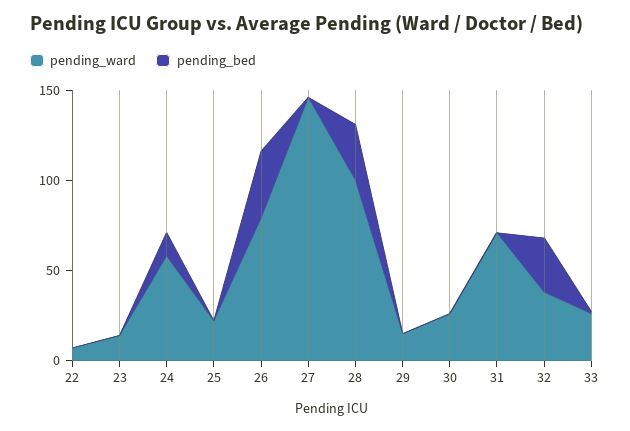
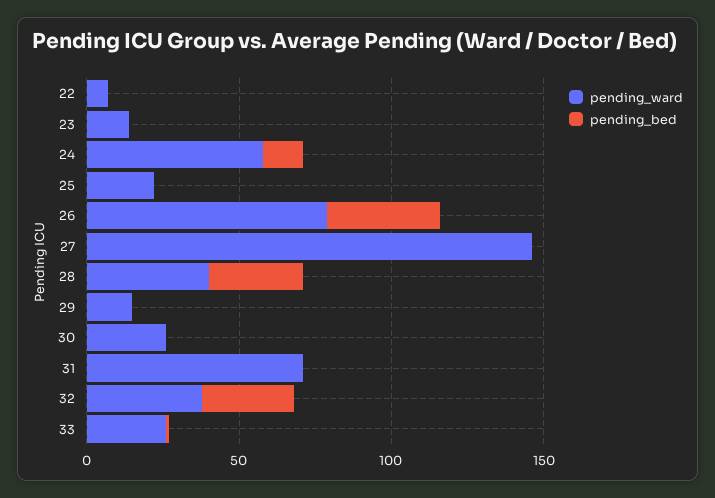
  {
    "pending_ward": {
      "22": 10,
      "23": 10,
      "24": 60,
      "25": 20,
      "26": 80,
      "27": 150,
-     "28": 100,
+     "28": 40,
      "29": 20,
      "30": 30,
      "31": 70,
      "32": 40,
      "33": 30
    },
    "pending_bed": {
      "22": 0,
      "23": 0,
      "24": 10,
      "25": 0,
      "26": 40,
      "27": 0,
      "28": 30,
      "29": 0,
      "30": 0,
      "31": 0,
      "32": 30,
      "33": 0
    }
  }

